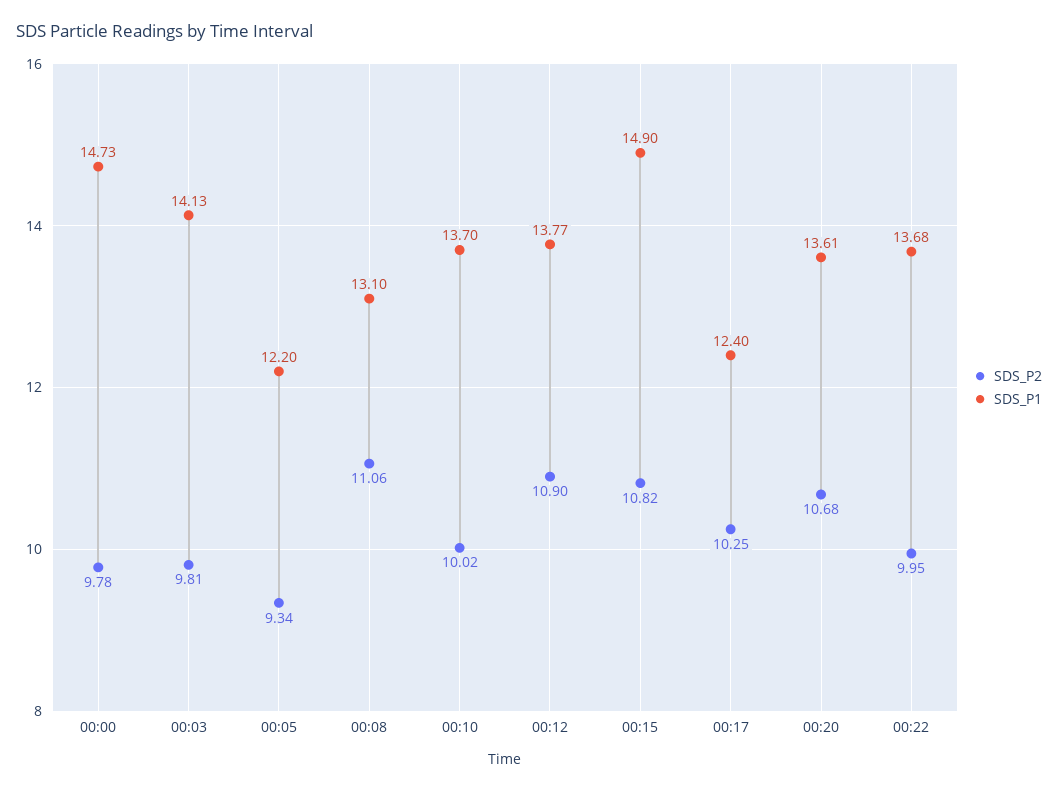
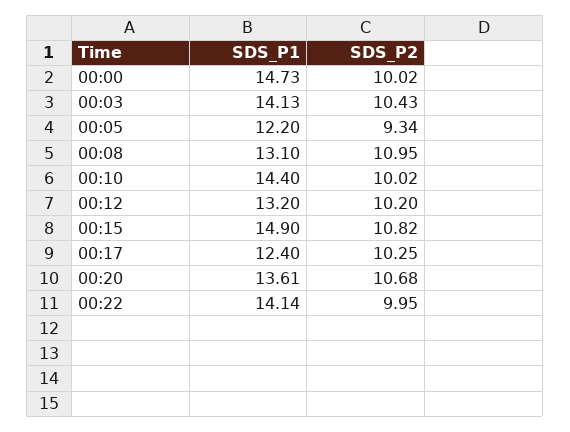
  {
    "SDS_P2": {
-     "00:00": 9.78,
+     "00:00": 10.02,
-     "00:03": 9.81,
+     "00:03": 10.43,
      "00:05": 9.34,
-     "00:08": 11.06,
+     "00:08": 10.95,
      "00:10": 10.02,
-     "00:12": 10.9,
+     "00:12": 10.2,
      "00:15": 10.82,
      "00:17": 10.25,
      "00:20": 10.68,
      "00:22": 9.95
    },
    "SDS_P1": {
      "00:00": 14.73,
      "00:03": 14.13,
      "00:05": 12.2,
      "00:08": 13.1,
-     "00:10": 13.7,
+     "00:10": 14.4,
-     "00:12": 13.77,
+     "00:12": 13.2,
      "00:15": 14.9,
      "00:17": 12.4,
      "00:20": 13.61,
-     "00:22": 13.68
+     "00:22": 14.14
    }
  }

